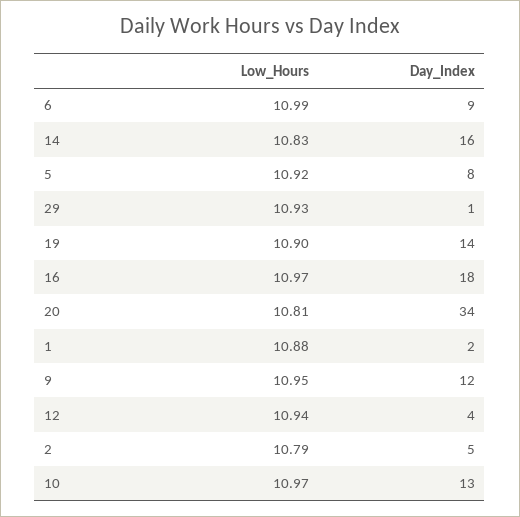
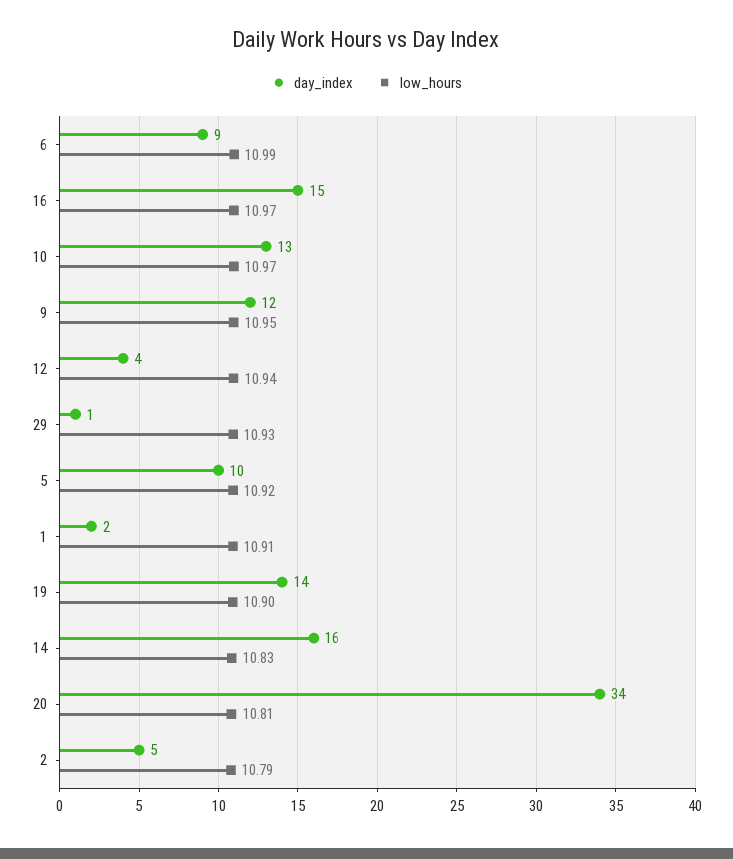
  {
    "Low_Hours": {
      "6": 10.99,
      "14": 10.83,
      "5": 10.92,
      "29": 10.93,
      "19": 10.9,
      "16": 10.97,
      "20": 10.81,
-     "1": 10.88,
+     "1": 10.91,
      "9": 10.95,
      "12": 10.94,
      "2": 10.79,
      "10": 10.97
    },
    "Day_Index": {
      "6": 9,
      "14": 16,
-     "5": 8,
+     "5": 10,
      "29": 1,
      "19": 14,
-     "16": 18,
+     "16": 15,
      "20": 34,
      "1": 2,
      "9": 12,
      "12": 4,
      "2": 5,
      "10": 13
    }
  }

